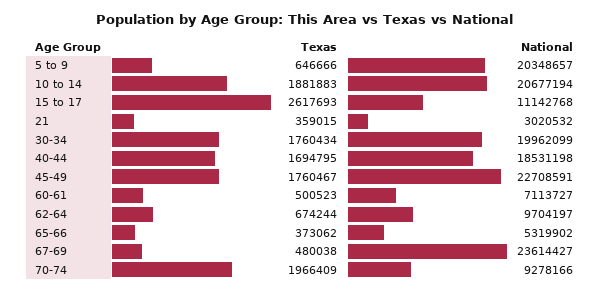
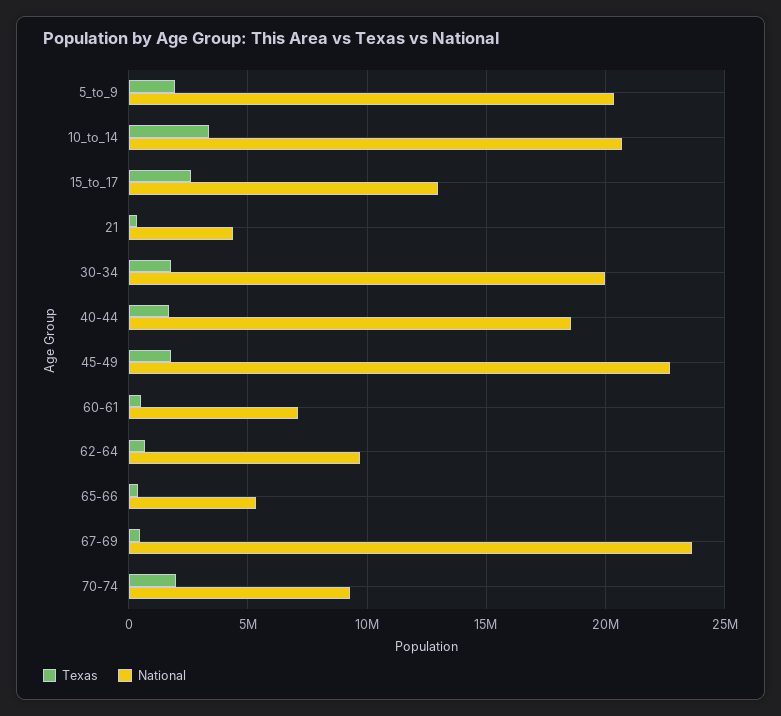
  {
    "Texas": {
-     "5 to 9": 646666,
+     "5 to 9": 2000000,
-     "10 to 14": 1881883,
+     "10 to 14": 3500000,
      "15 to 17": 2617693,
      "21": 359015,
      "30-34": 1760434,
      "40-44": 1694795,
      "45-49": 1760467,
      "60-61": 500523,
      "62-64": 674244,
      "65-66": 373062,
      "67-69": 480038,
      "70-74": 1966409
    },
    "National": {
      "5 to 9": 20348657,
      "10 to 14": 20677194,
-     "15 to 17": 11142768,
+     "15 to 17": 13000000,
-     "21": 3020532,
+     "21": 4500000,
      "30-34": 19962099,
      "40-44": 18531198,
      "45-49": 22708591,
      "60-61": 7113727,
      "62-64": 9704197,
      "65-66": 5319902,
      "67-69": 23614427,
      "70-74": 9278166
    }
  }

